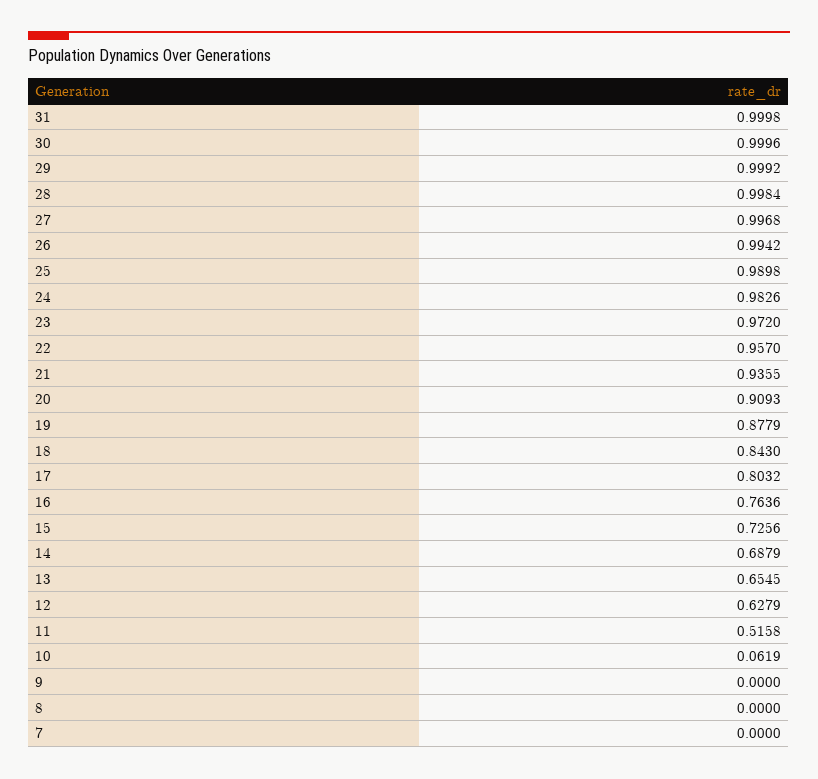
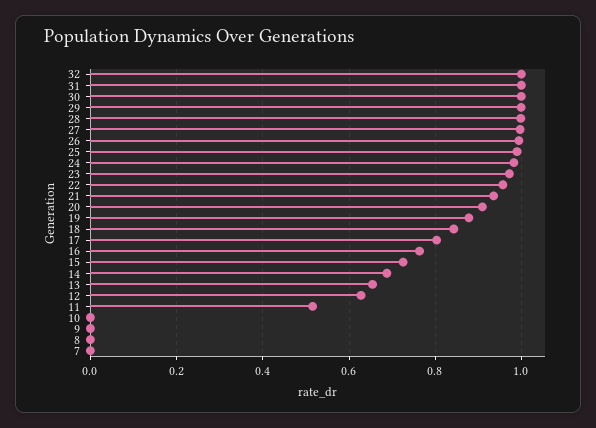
  {
    "31": 0.9998,
    "30": 0.9996,
    "29": 0.9992,
    "28": 0.9984,
    "27": 0.9968,
    "26": 0.9942,
    "25": 0.9898,
    "24": 0.9826,
    "23": 0.972,
    "22": 0.957,
    "21": 0.9355,
    "20": 0.9093,
    "19": 0.8779,
    "18": 0.843,
    "17": 0.8032,
    "16": 0.7636,
    "15": 0.7256,
    "14": 0.6879,
    "13": 0.6545,
    "12": 0.6279,
    "11": 0.5158,
-   "10": 0.0619,
+   "10": 0,
    "9": 0,
    "8": 0,
-   "7": 0
+   "7": 0,
+   "32": 1
  }

